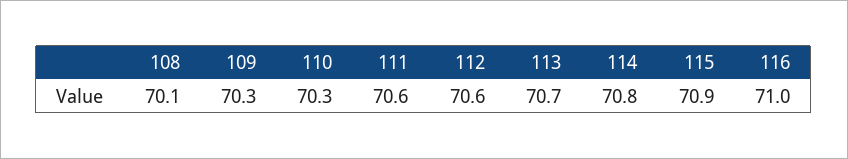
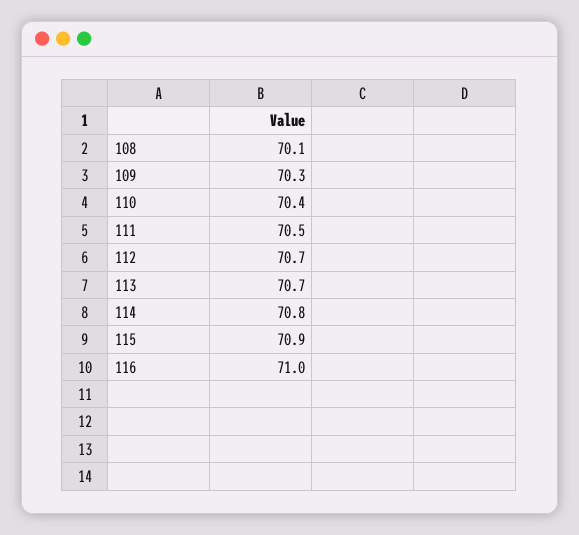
  {
    "108": 70.1,
    "109": 70.3,
-   "110": 70.3,
+   "110": 70.4,
-   "111": 70.6,
+   "111": 70.5,
-   "112": 70.6,
+   "112": 70.7,
    "113": 70.7,
    "114": 70.8,
    "115": 70.9,
    "116": 71
  }

